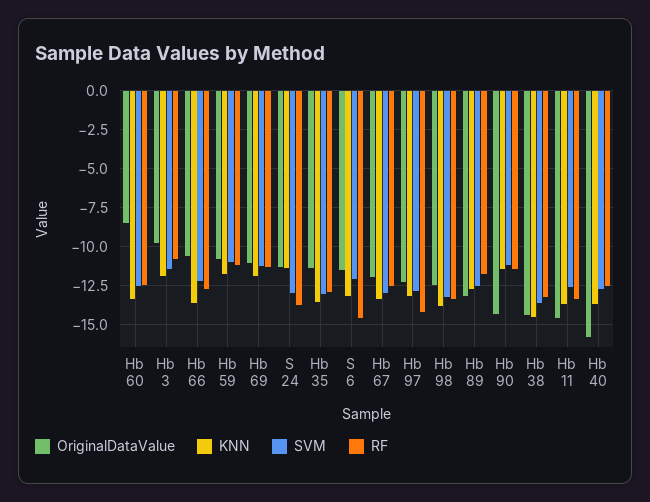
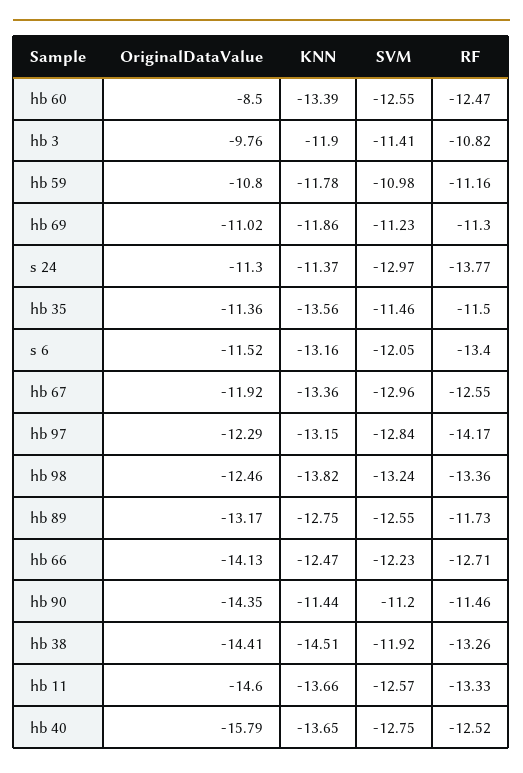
  {
    "OriginalDataValue": {
      "Hb 60": -8.5,
      "Hb 3": -9.76,
-     "Hb 66": -10.5,
+     "Hb 66": -14.13,
      "Hb 59": -10.8,
      "Hb 69": -11.02,
      "S 24": -11.3,
      "Hb 35": -11.36,
      "S 6": -11.52,
      "Hb 67": -11.92,
      "Hb 97": -12.29,
      "Hb 98": -12.46,
      "Hb 89": -13.17,
      "Hb 90": -14.35,
      "Hb 38": -14.41,
      "Hb 11": -14.6,
      "Hb 40": -15.79
    },
    "KNN": {
      "Hb 60": -13.39,
      "Hb 3": -11.9,
-     "Hb 66": -13.5,
+     "Hb 66": -12.47,
      "Hb 59": -11.78,
      "Hb 69": -11.86,
      "S 24": -11.37,
      "Hb 35": -13.56,
      "S 6": -13.16,
      "Hb 67": -13.36,
      "Hb 97": -13.15,
      "Hb 98": -13.82,
      "Hb 89": -12.75,
      "Hb 90": -11.44,
      "Hb 38": -14.51,
      "Hb 11": -13.66,
      "Hb 40": -13.65
    },
    "SVM": {
      "Hb 60": -12.55,
      "Hb 3": -11.41,
      "Hb 66": -12.23,
      "Hb 59": -10.98,
      "Hb 69": -11.23,
      "S 24": -12.97,
-     "Hb 35": -13,
+     "Hb 35": -11.46,
      "S 6": -12.05,
      "Hb 67": -12.96,
      "Hb 97": -12.84,
      "Hb 98": -13.24,
      "Hb 89": -12.55,
      "Hb 90": -11.2,
-     "Hb 38": -13.5,
+     "Hb 38": -11.92,
      "Hb 11": -12.57,
      "Hb 40": -12.75
    },
    "RF": {
      "Hb 60": -12.47,
      "Hb 3": -10.82,
      "Hb 66": -12.71,
      "Hb 59": -11.16,
      "Hb 69": -11.3,
      "S 24": -13.77,
-     "Hb 35": -13,
+     "Hb 35": -11.5,
-     "S 6": -14.5,
+     "S 6": -13.4,
      "Hb 67": -12.55,
      "Hb 97": -14.17,
      "Hb 98": -13.36,
      "Hb 89": -11.73,
      "Hb 90": -11.46,
      "Hb 38": -13.26,
      "Hb 11": -13.33,
      "Hb 40": -12.52
    }
  }

